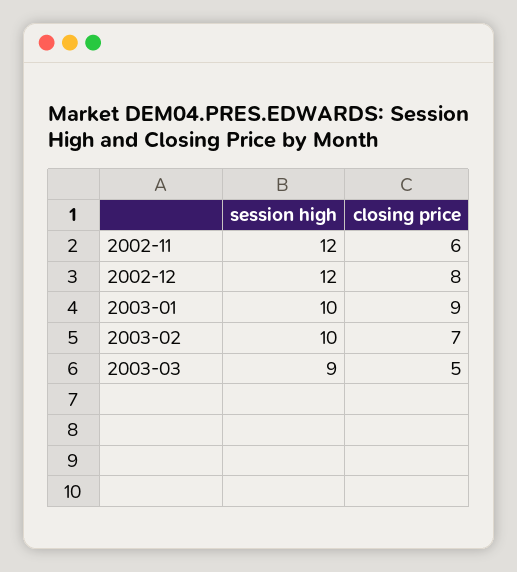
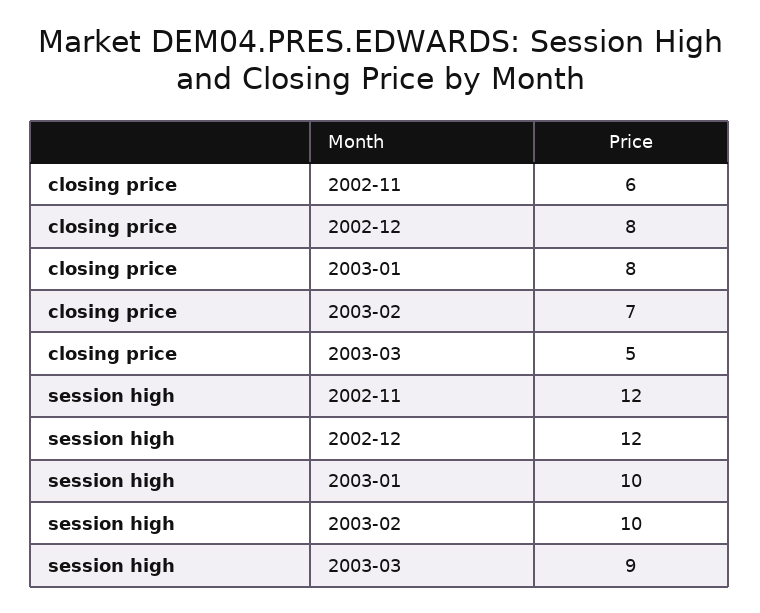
  {
    "session high": {
      "2002-11": 12,
      "2002-12": 12,
      "2003-01": 10,
      "2003-02": 10,
      "2003-03": 9
    },
    "closing price": {
      "2002-11": 6,
      "2002-12": 8,
-     "2003-01": 9,
+     "2003-01": 8,
      "2003-02": 7,
      "2003-03": 5
    }
  }

